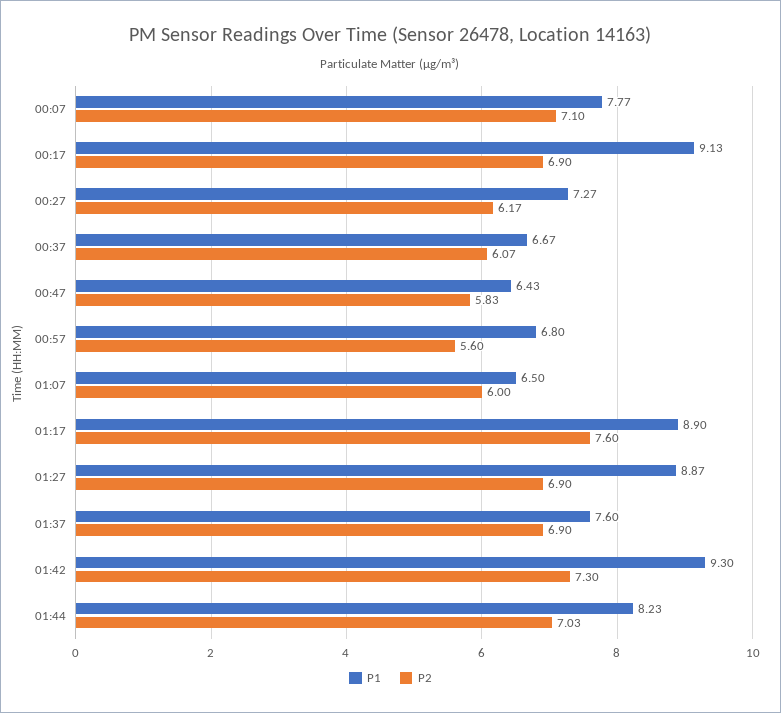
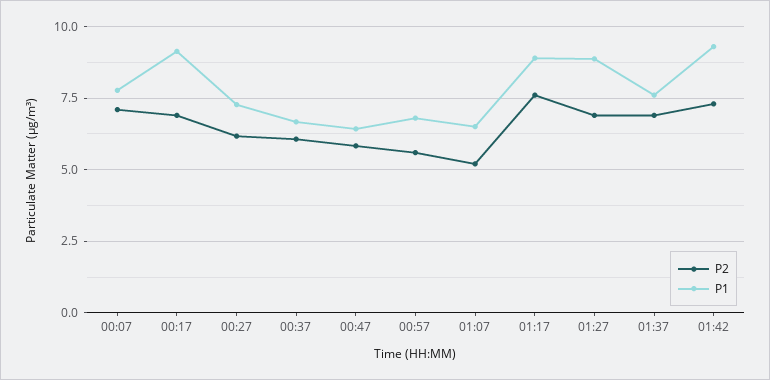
  {
    "P1": {
      "00:07": 7.77,
      "00:17": 9.13,
      "00:27": 7.27,
      "00:37": 6.67,
      "00:47": 6.43,
      "00:57": 6.8,
      "01:07": 6.5,
      "01:17": 8.9,
      "01:27": 8.87,
      "01:37": 7.6,
-     "01:42": 9.3,
+     "01:42": 9.3
-     "01:44": 8.23
    },
    "P2": {
      "00:07": 7.1,
      "00:17": 6.9,
      "00:27": 6.17,
      "00:37": 6.07,
      "00:47": 5.83,
      "00:57": 5.6,
-     "01:07": 6,
+     "01:07": 5.25,
      "01:17": 7.6,
      "01:27": 6.9,
      "01:37": 6.9,
-     "01:42": 7.3,
+     "01:42": 7.3
-     "01:44": 7.03
    }
  }

